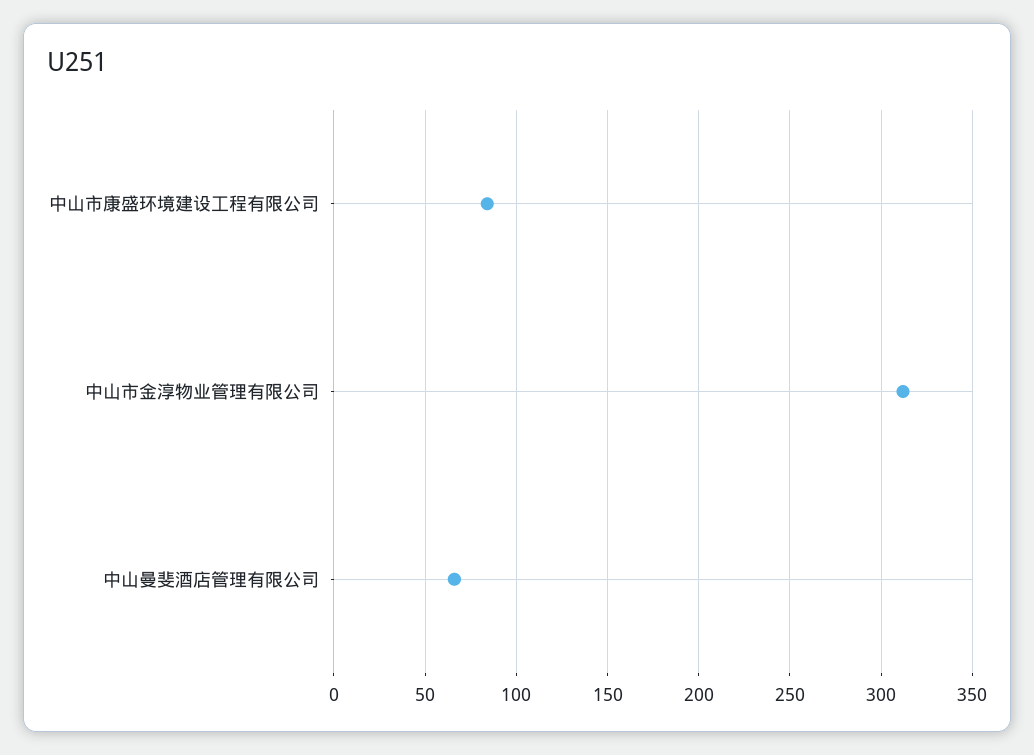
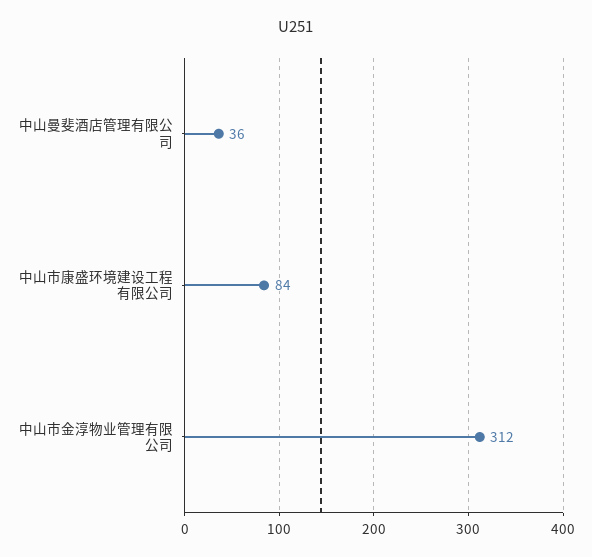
  {
    "中山市康盛环境建设工程有限公司": 84,
    "中山市金淳物业管理有限公司": 312,
-   "中山曼斐酒店管理有限公司": 65
+   "中山曼斐酒店管理有限公司": 36
  }

